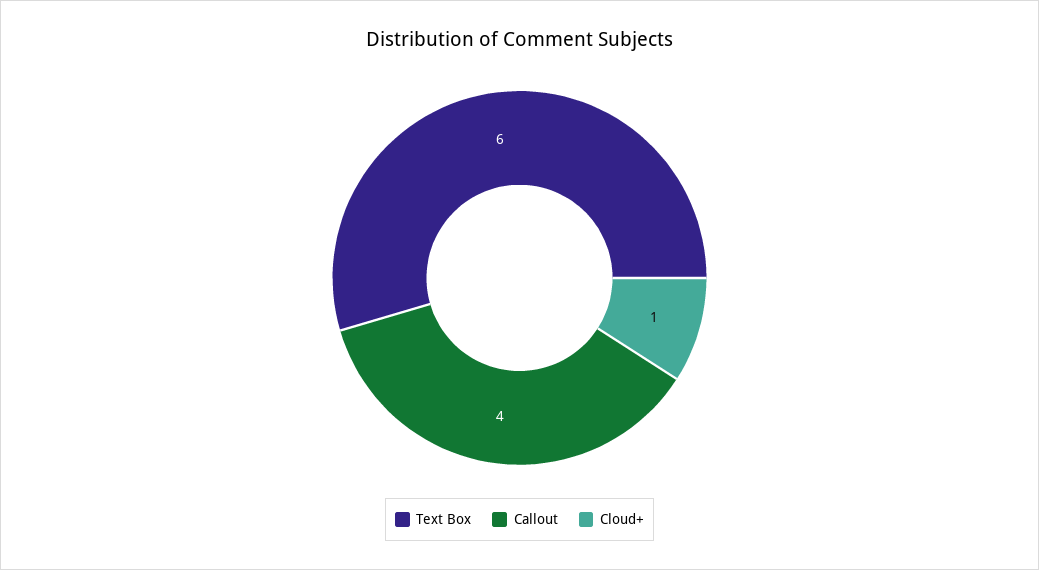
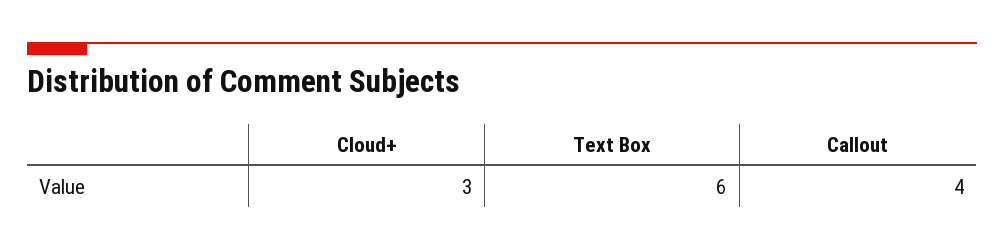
  {
    "Text Box": 6,
    "Callout": 4,
-   "Cloud+": 1
+   "Cloud+": 3
  }

